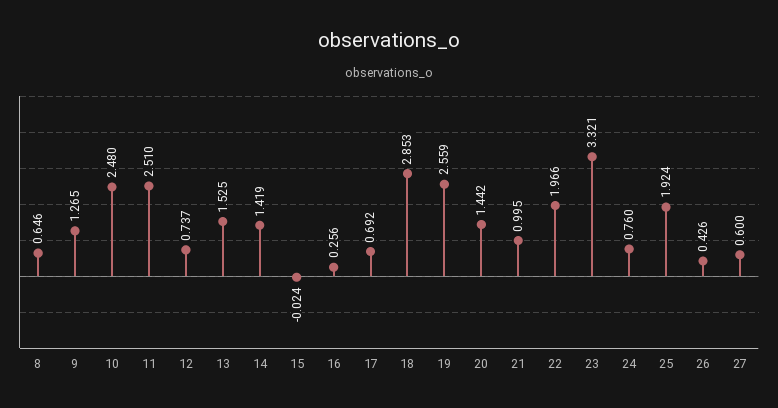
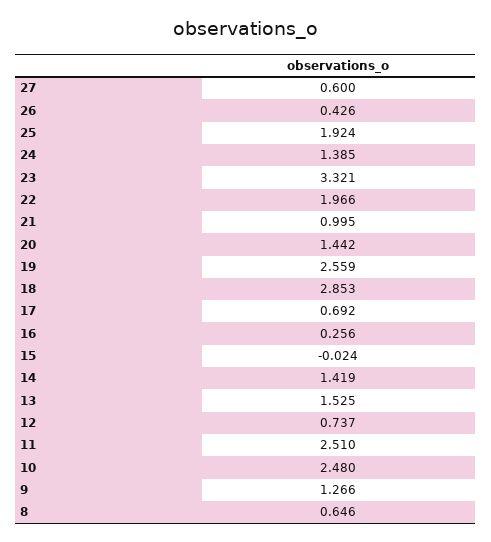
  {
    "8": 0.646,
-   "9": 1.265,
+   "9": 1.266,
    "10": 2.48,
    "11": 2.51,
    "12": 0.737,
    "13": 1.525,
    "14": 1.419,
    "15": -0.024,
    "16": 0.256,
    "17": 0.692,
    "18": 2.853,
    "19": 2.559,
    "20": 1.442,
    "21": 0.995,
    "22": 1.966,
    "23": 3.321,
-   "24": 0.76,
+   "24": 1.385,
    "25": 1.924,
    "26": 0.426,
    "27": 0.6
  }

